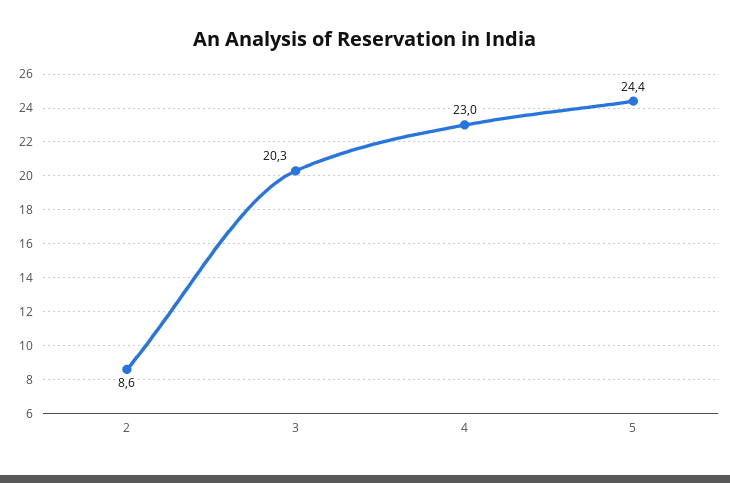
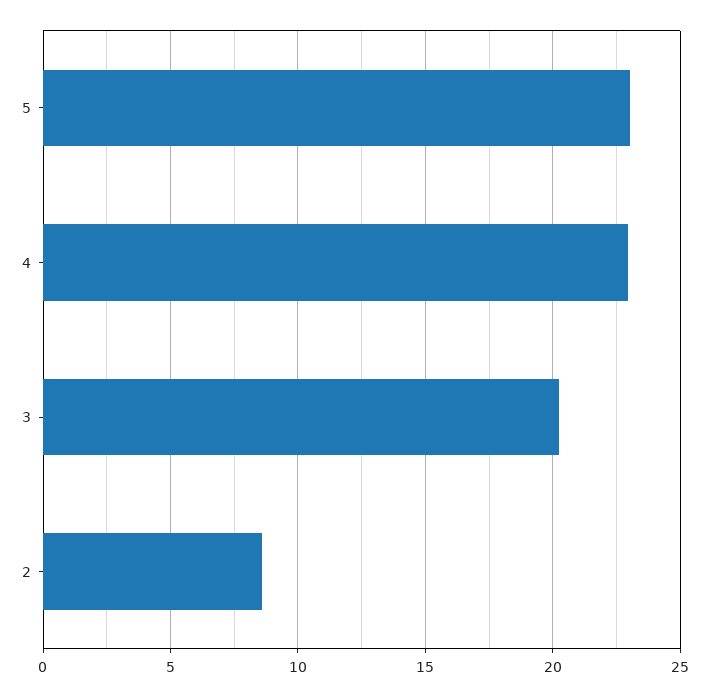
  {
    "2": 8.6,
    "3": 20.3,
    "4": 23,
-   "5": 24.4
+   "5": 23
  }

